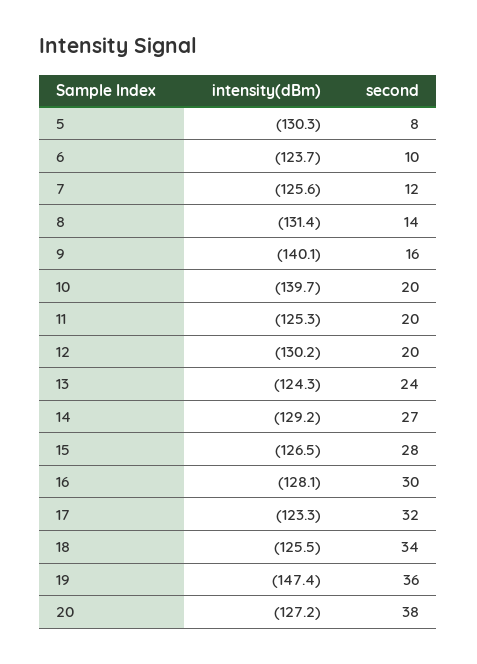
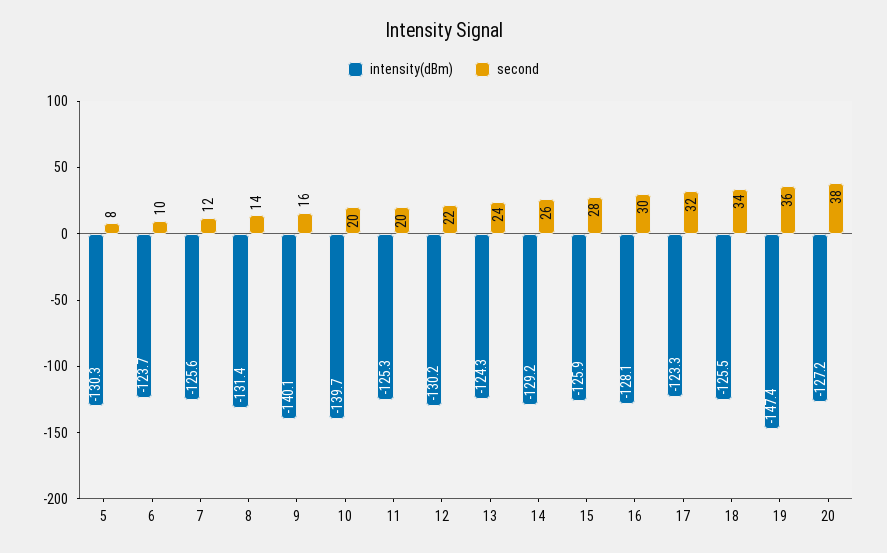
  {
    "intensity(dBm)": {
      "5": -130.3,
      "6": -123.7,
      "7": -125.6,
      "8": -131.4,
      "9": -140.1,
      "10": -139.7,
      "11": -125.3,
      "12": -130.2,
      "13": -124.3,
      "14": -129.2,
-     "15": -126.5,
+     "15": -125.9,
      "16": -128.1,
      "17": -123.3,
      "18": -125.5,
      "19": -147.4,
      "20": -127.2
    },
    "second": {
      "5": 8,
      "6": 10,
      "7": 12,
      "8": 14,
      "9": 16,
      "10": 20,
      "11": 20,
-     "12": 20,
+     "12": 22,
      "13": 24,
-     "14": 27,
+     "14": 26,
      "15": 28,
      "16": 30,
      "17": 32,
      "18": 34,
      "19": 36,
      "20": 38
    }
  }

